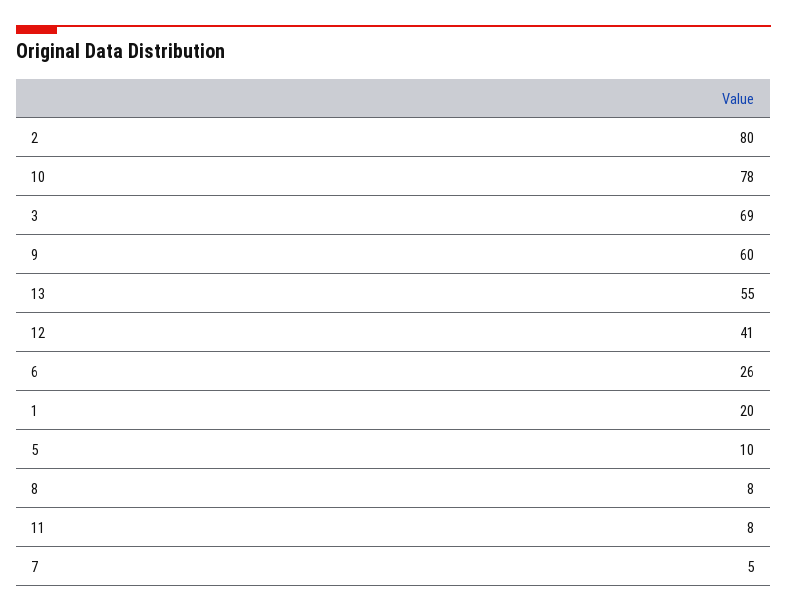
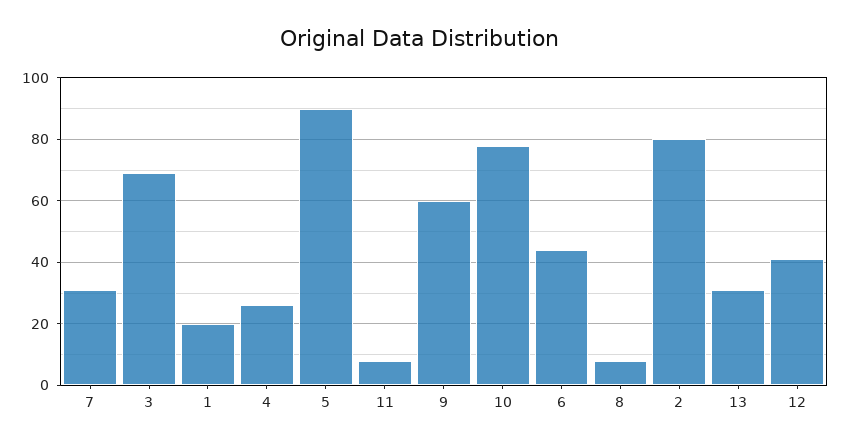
  {
    "2": 80,
    "10": 78,
    "3": 69,
    "9": 60,
-   "13": 55,
+   "13": 30,
    "12": 41,
-   "6": 26,
+   "6": 45,
    "1": 20,
-   "5": 10,
+   "5": 90,
    "8": 8,
    "11": 8,
-   "7": 5
+   "7": 30,
+   "4": 25
  }

